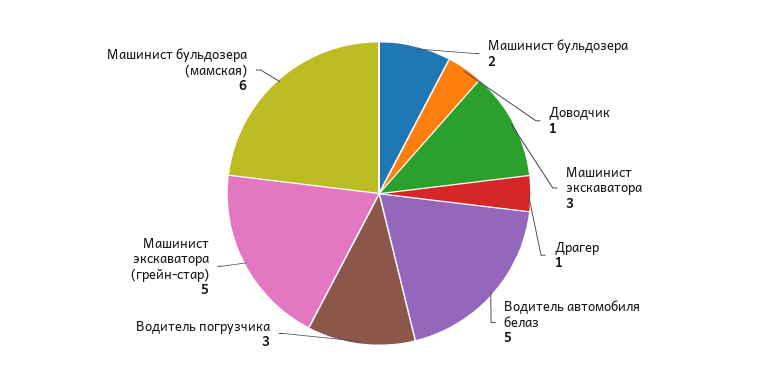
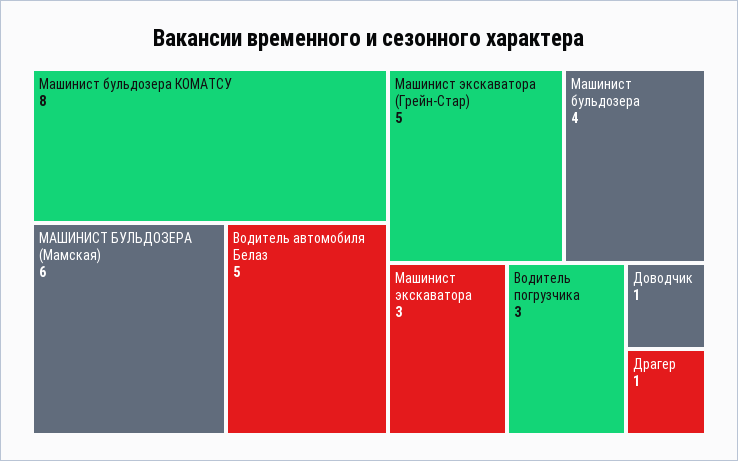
  {
-   "Машинист бульдозера": 2,
+   "Машинист бульдозера": 4,
    "Доводчик": 1,
    "Машинист экскаватора": 3,
    "Драгер": 1,
    "Водитель автомобиля белаз": 5,
    "Водитель погрузчика": 3,
    "Машинист экскаватора (грейн-стар)": 5,
-   "Машинист бульдозера (мамская)": 6
+   "Машинист бульдозера (мамская)": 6,
+   "Машинист бульдозера КОМАТСУ": 8
  }

